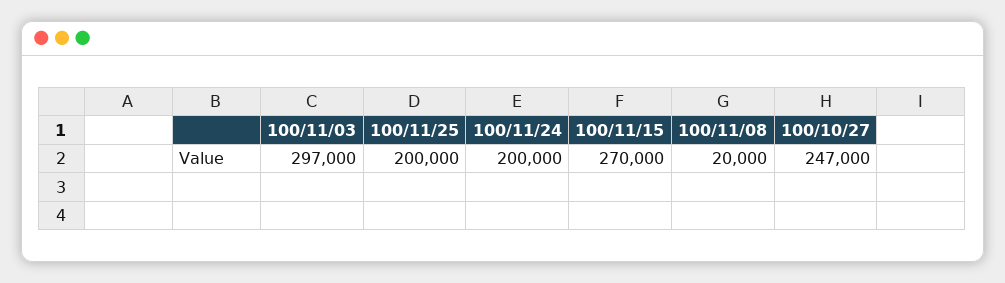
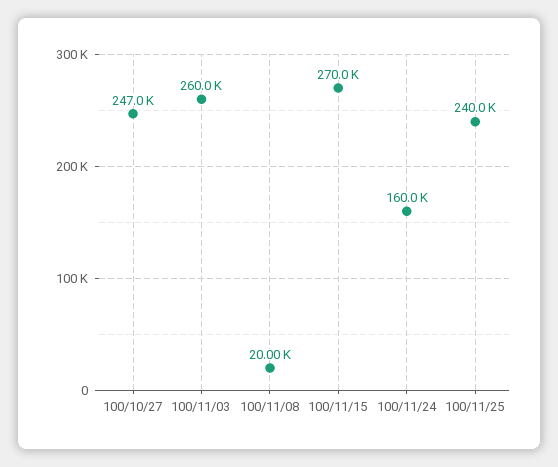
  {
-   "100/11/03": 297000,
+   "100/11/03": 260000,
-   "100/11/25": 200000,
+   "100/11/25": 240000,
-   "100/11/24": 200000,
+   "100/11/24": 160000,
    "100/11/15": 270000,
    "100/11/08": 20000,
    "100/10/27": 247000
  }

